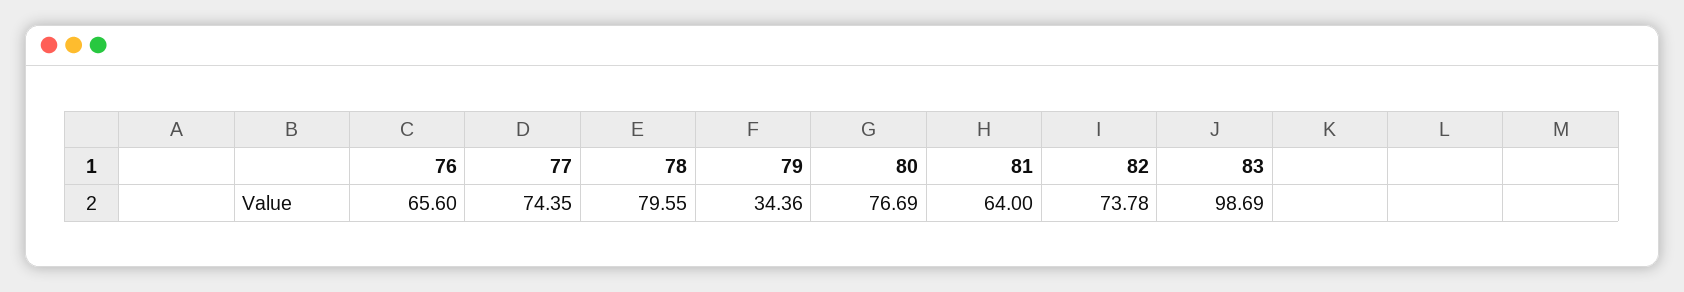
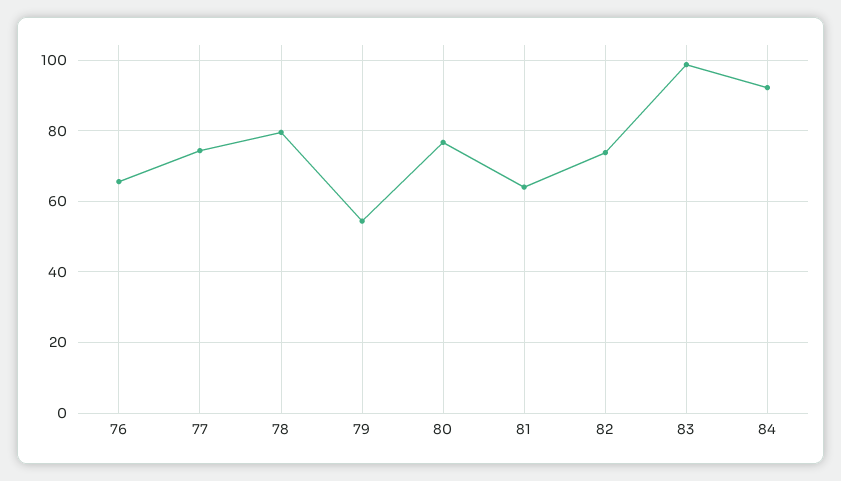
  {
    "76": 65.6,
    "77": 74.35,
    "78": 79.55,
-   "79": 34.36,
+   "79": 54,
    "80": 76.69,
    "81": 64,
    "82": 73.78,
-   "83": 98.69
+   "83": 98.69,
+   "84": 92
  }

